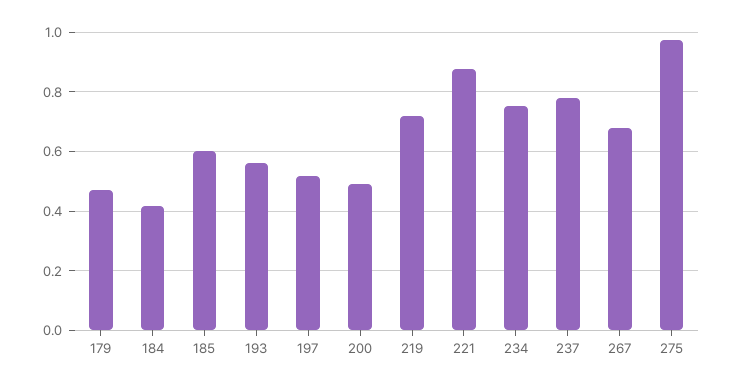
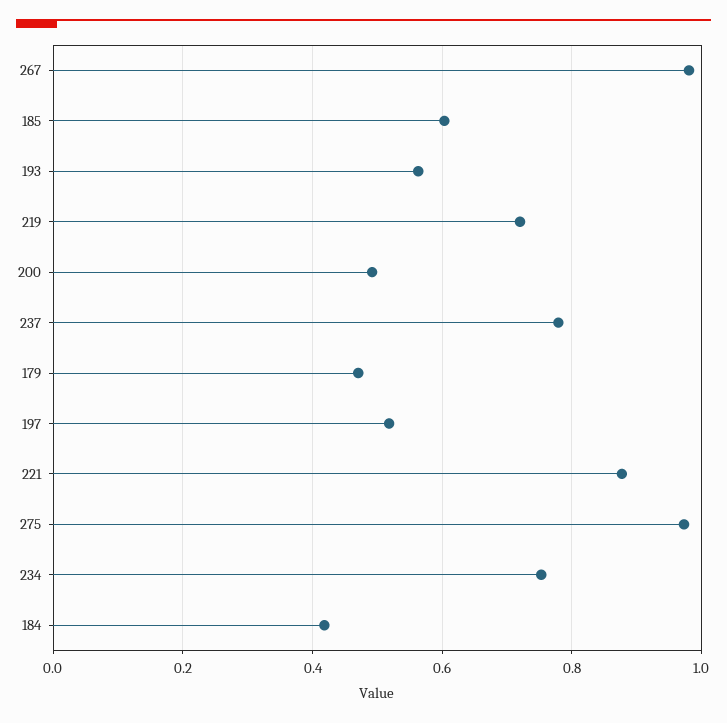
  {
    "179": 0.48,
    "184": 0.42,
    "185": 0.6,
    "193": 0.56,
    "197": 0.52,
    "200": 0.5,
    "219": 0.72,
    "221": 0.88,
    "234": 0.76,
    "237": 0.78,
-   "267": 0.675,
+   "267": 0.98,
    "275": 0.98
  }

